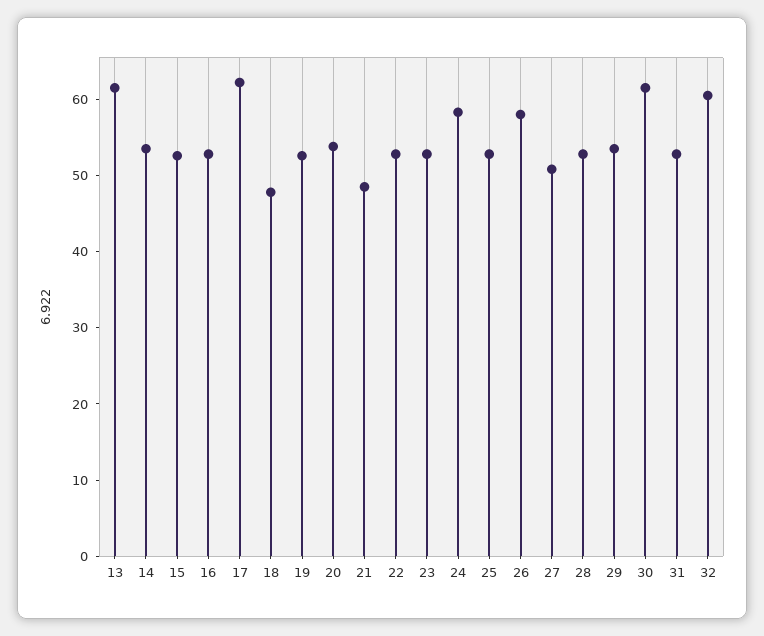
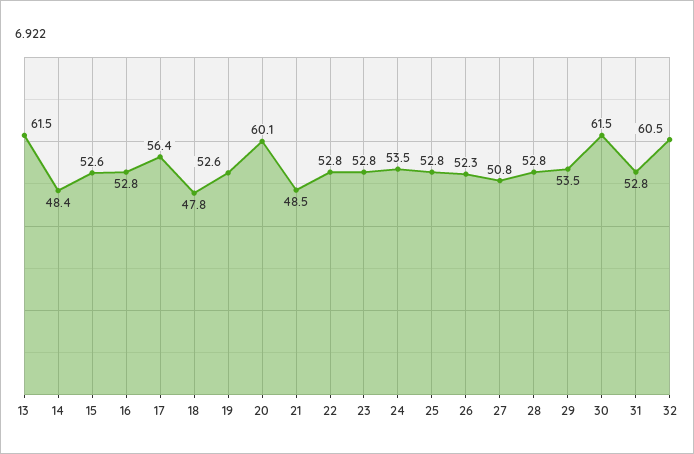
  {
    "13": 61.5,
-   "14": 54,
+   "14": 48.4,
    "15": 52.6,
    "16": 52.8,
-   "17": 62,
+   "17": 56.4,
    "18": 47.8,
    "19": 52.6,
-   "20": 54,
+   "20": 60.1,
    "21": 48.5,
    "22": 52.8,
    "23": 52.8,
-   "24": 58,
+   "24": 53.5,
    "25": 52.8,
-   "26": 58,
+   "26": 52.3,
    "27": 50.8,
    "28": 52.8,
    "29": 53.5,
    "30": 61.5,
    "31": 52.8,
    "32": 60.5
  }

